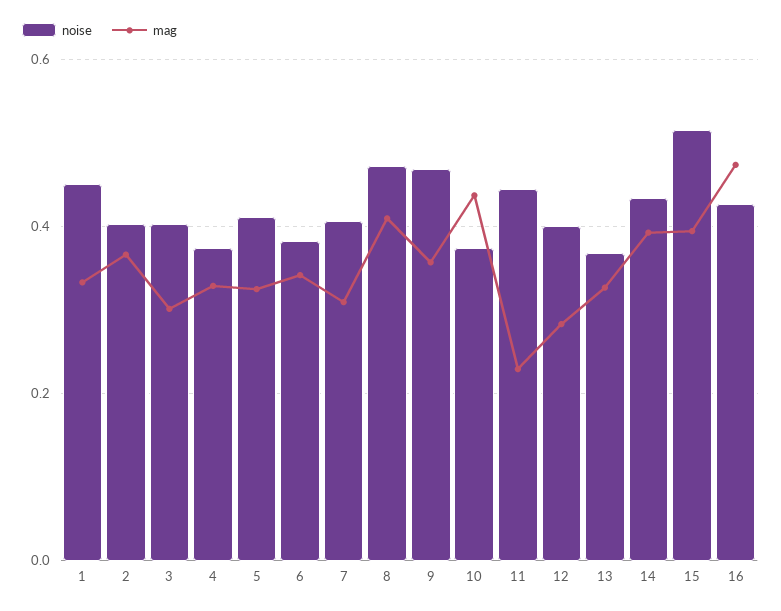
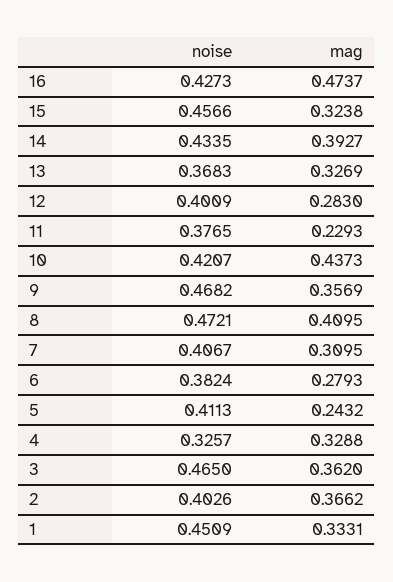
  {
    "noise": {
      "1": 0.4509,
      "2": 0.4026,
-     "3": 0.4,
+     "3": 0.465,
-     "4": 0.38,
+     "4": 0.3257,
      "5": 0.4113,
      "6": 0.3824,
      "7": 0.4067,
      "8": 0.4721,
      "9": 0.4682,
-     "10": 0.38,
+     "10": 0.4207,
-     "11": 0.44,
+     "11": 0.3765,
      "12": 0.4009,
      "13": 0.3683,
      "14": 0.4335,
-     "15": 0.52,
+     "15": 0.4566,
      "16": 0.4273
    },
    "mag": {
      "1": 0.3331,
      "2": 0.3662,
-     "3": 0.3,
+     "3": 0.362,
      "4": 0.3288,
-     "5": 0.32,
+     "5": 0.2432,
-     "6": 0.34,
+     "6": 0.2793,
      "7": 0.3095,
      "8": 0.4095,
      "9": 0.3569,
      "10": 0.4373,
      "11": 0.2293,
      "12": 0.283,
      "13": 0.3269,
      "14": 0.3927,
-     "15": 0.4,
+     "15": 0.3238,
      "16": 0.4737
    }
  }

